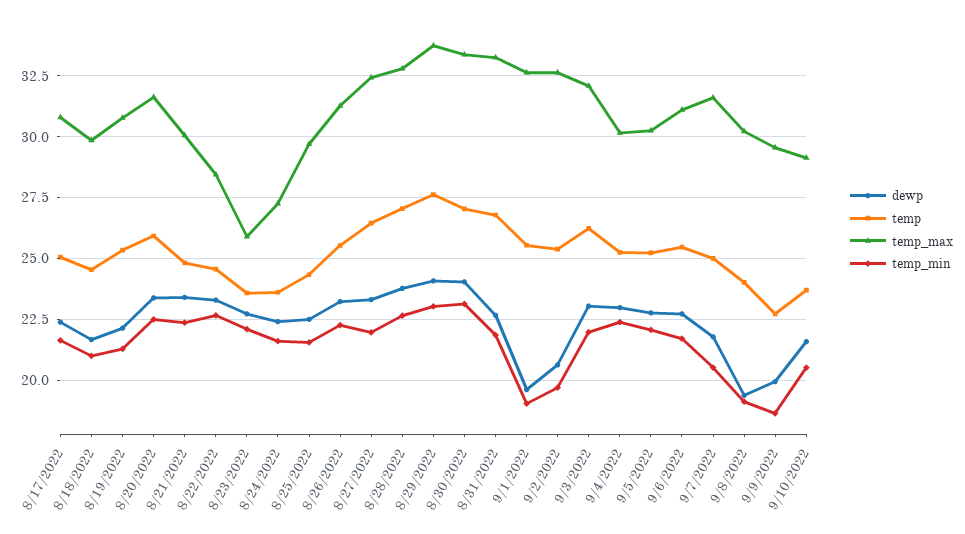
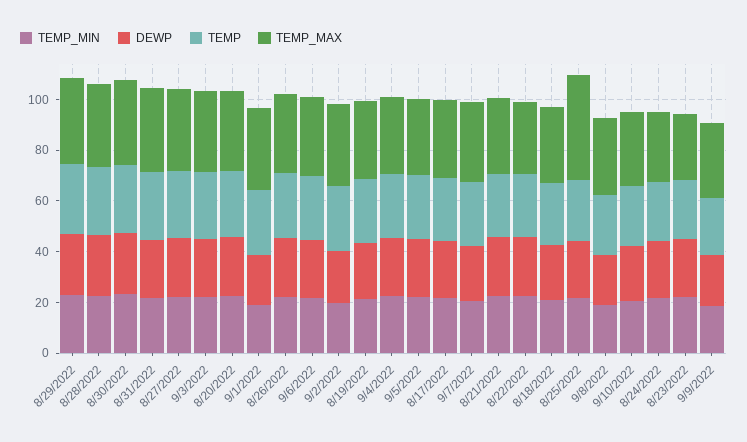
  {
    "dewp": {
      "8/17/2022": 22.5,
      "8/18/2022": 21.75,
      "8/19/2022": 22.25,
      "8/20/2022": 23.5,
      "8/21/2022": 23.5,
      "8/22/2022": 23.25,
      "8/23/2022": 22.75,
      "8/24/2022": 22.5,
      "8/25/2022": 22.5,
      "8/26/2022": 23.25,
      "8/27/2022": 23.25,
      "8/28/2022": 23.75,
      "8/29/2022": 24,
      "8/30/2022": 24,
      "8/31/2022": 22.75,
      "9/1/2022": 19.75,
      "9/2/2022": 20.75,
      "9/3/2022": 23,
      "9/4/2022": 23,
      "9/5/2022": 22.75,
      "9/6/2022": 22.75,
      "9/7/2022": 21.75,
      "9/8/2022": 19.5,
      "9/9/2022": 20,
      "9/10/2022": 21.5
    },
    "temp": {
      "8/17/2022": 25,
      "8/18/2022": 24.5,
      "8/19/2022": 25.25,
      "8/20/2022": 26,
      "8/21/2022": 24.75,
      "8/22/2022": 24.5,
      "8/23/2022": 23.5,
      "8/24/2022": 23.5,
      "8/25/2022": 24.25,
      "8/26/2022": 25.5,
      "8/27/2022": 26.5,
      "8/28/2022": 27,
      "8/29/2022": 27.75,
      "8/30/2022": 27,
      "8/31/2022": 26.75,
      "9/1/2022": 25.5,
      "9/2/2022": 25.5,
      "9/3/2022": 26.25,
      "9/4/2022": 25.25,
      "9/5/2022": 25.25,
      "9/6/2022": 25.5,
      "9/7/2022": 25,
      "9/8/2022": 24,
      "9/9/2022": 22.75,
      "9/10/2022": 23.75
    },
    "temp_max": {
      "8/17/2022": 30.75,
      "8/18/2022": 29.75,
      "8/19/2022": 30.75,
      "8/20/2022": 31.75,
      "8/21/2022": 30,
      "8/22/2022": 28.5,
      "8/23/2022": 26,
      "8/24/2022": 27.25,
-     "8/25/2022": 29.75,
+     "8/25/2022": 40,
      "8/26/2022": 31.25,
      "8/27/2022": 32.5,
      "8/28/2022": 32.75,
      "8/29/2022": 33.75,
      "8/30/2022": 33.25,
      "8/31/2022": 33.25,
      "9/1/2022": 32.75,
      "9/2/2022": 32.75,
      "9/3/2022": 32,
      "9/4/2022": 30.25,
      "9/5/2022": 30.25,
      "9/6/2022": 31,
      "9/7/2022": 31.5,
      "9/8/2022": 30.25,
      "9/9/2022": 29.5,
      "9/10/2022": 29.25
    },
    "temp_min": {
      "8/17/2022": 21.75,
      "8/18/2022": 21,
      "8/19/2022": 21.25,
      "8/20/2022": 22.5,
      "8/21/2022": 22.5,
      "8/22/2022": 22.75,
      "8/23/2022": 22,
      "8/24/2022": 21.5,
      "8/25/2022": 21.5,
      "8/26/2022": 22.25,
      "8/27/2022": 22,
      "8/28/2022": 22.75,
      "8/29/2022": 23,
      "8/30/2022": 23.25,
      "8/31/2022": 21.75,
      "9/1/2022": 19,
      "9/2/2022": 19.75,
      "9/3/2022": 22,
      "9/4/2022": 22.5,
      "9/5/2022": 22,
      "9/6/2022": 21.75,
      "9/7/2022": 20.5,
      "9/8/2022": 19.25,
      "9/9/2022": 18.75,
      "9/10/2022": 20.5
    }
  }

